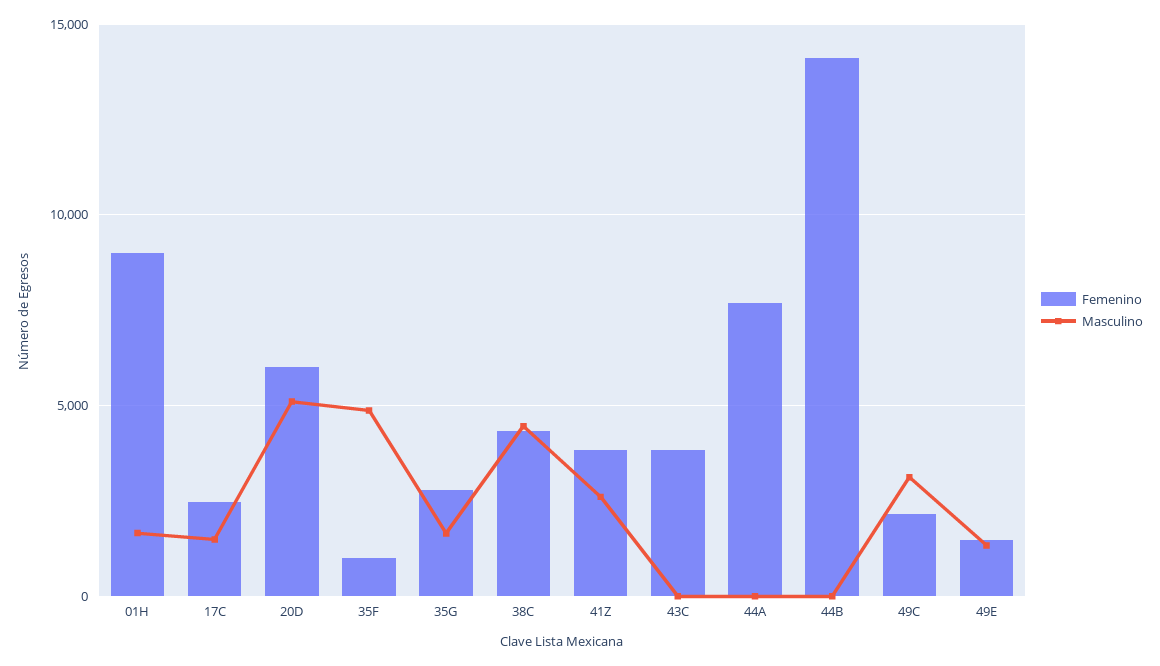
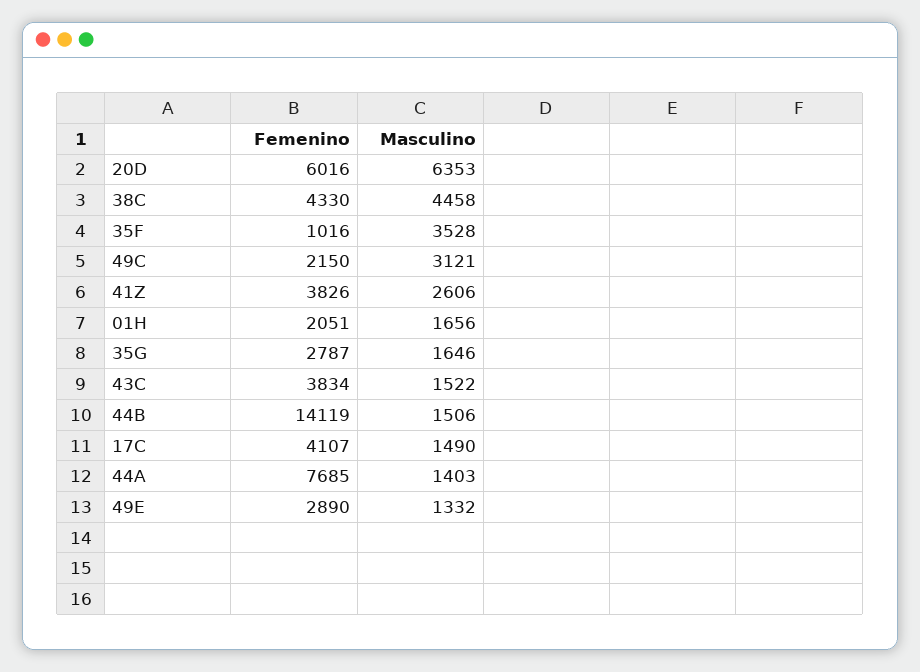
  {
    "Femenino": {
-     "01H": 9000,
+     "01H": 2051,
-     "17C": 2500,
+     "17C": 4107,
      "20D": 6016,
      "35F": 1016,
      "35G": 2787,
      "38C": 4330,
      "41Z": 3826,
      "43C": 3834,
      "44A": 7685,
      "44B": 14119,
      "49C": 2150,
-     "49E": 1500
+     "49E": 2890
    },
    "Masculino": {
      "01H": 1656,
      "17C": 1490,
-     "20D": 5000,
+     "20D": 6353,
-     "35F": 5000,
+     "35F": 3528,
      "35G": 1646,
      "38C": 4458,
      "41Z": 2606,
-     "43C": 0,
+     "43C": 1522,
-     "44A": 0,
+     "44A": 1403,
-     "44B": 0,
+     "44B": 1506,
      "49C": 3121,
      "49E": 1332
    }
  }

